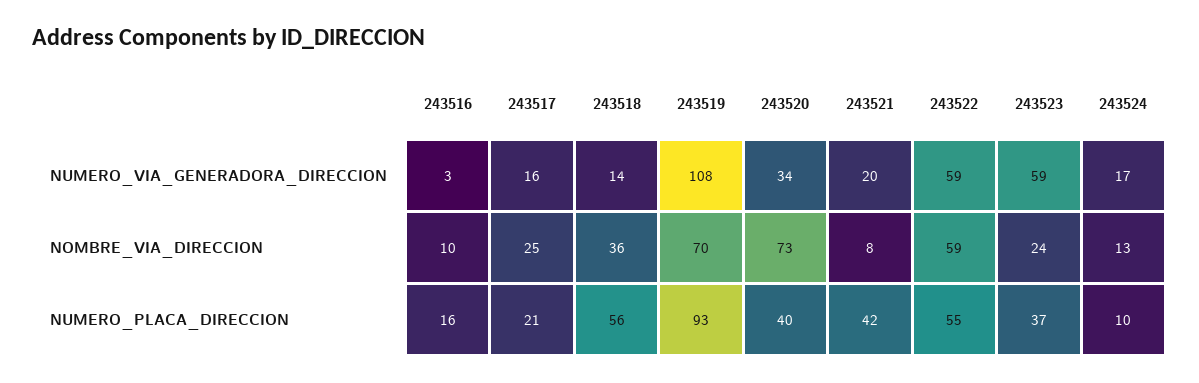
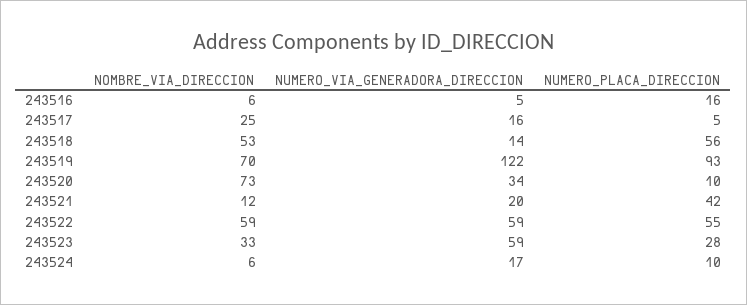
  {
    "243516": {
-     "NUMERO_VIA_GENERADORA_DIRECCION": 3,
+     "NUMERO_VIA_GENERADORA_DIRECCION": 5,
-     "NOMBRE_VIA_DIRECCION": 10,
+     "NOMBRE_VIA_DIRECCION": 6,
      "NUMERO_PLACA_DIRECCION": 16
    },
    "243517": {
      "NUMERO_VIA_GENERADORA_DIRECCION": 16,
      "NOMBRE_VIA_DIRECCION": 25,
-     "NUMERO_PLACA_DIRECCION": 21
+     "NUMERO_PLACA_DIRECCION": 5
    },
    "243518": {
      "NUMERO_VIA_GENERADORA_DIRECCION": 14,
-     "NOMBRE_VIA_DIRECCION": 36,
+     "NOMBRE_VIA_DIRECCION": 53,
      "NUMERO_PLACA_DIRECCION": 56
    },
    "243519": {
-     "NUMERO_VIA_GENERADORA_DIRECCION": 108,
+     "NUMERO_VIA_GENERADORA_DIRECCION": 122,
      "NOMBRE_VIA_DIRECCION": 70,
      "NUMERO_PLACA_DIRECCION": 93
    },
    "243520": {
      "NUMERO_VIA_GENERADORA_DIRECCION": 34,
      "NOMBRE_VIA_DIRECCION": 73,
-     "NUMERO_PLACA_DIRECCION": 40
+     "NUMERO_PLACA_DIRECCION": 10
    },
    "243521": {
      "NUMERO_VIA_GENERADORA_DIRECCION": 20,
-     "NOMBRE_VIA_DIRECCION": 8,
+     "NOMBRE_VIA_DIRECCION": 12,
      "NUMERO_PLACA_DIRECCION": 42
    },
    "243522": {
      "NUMERO_VIA_GENERADORA_DIRECCION": 59,
      "NOMBRE_VIA_DIRECCION": 59,
      "NUMERO_PLACA_DIRECCION": 55
    },
    "243523": {
      "NUMERO_VIA_GENERADORA_DIRECCION": 59,
-     "NOMBRE_VIA_DIRECCION": 24,
+     "NOMBRE_VIA_DIRECCION": 33,
-     "NUMERO_PLACA_DIRECCION": 37
+     "NUMERO_PLACA_DIRECCION": 28
    },
    "243524": {
      "NUMERO_VIA_GENERADORA_DIRECCION": 17,
-     "NOMBRE_VIA_DIRECCION": 13,
+     "NOMBRE_VIA_DIRECCION": 6,
      "NUMERO_PLACA_DIRECCION": 10
    }
  }

